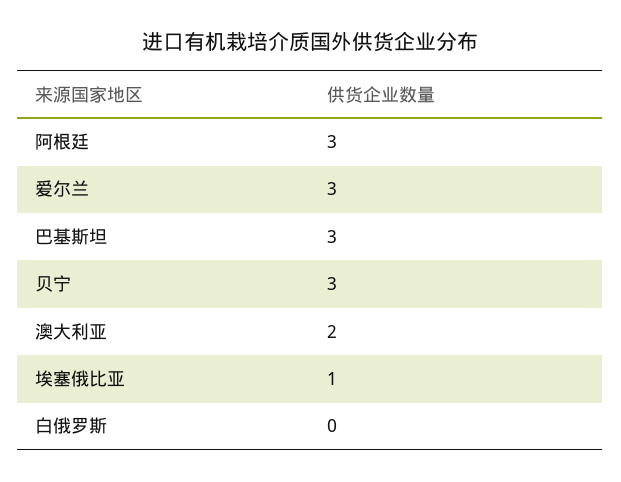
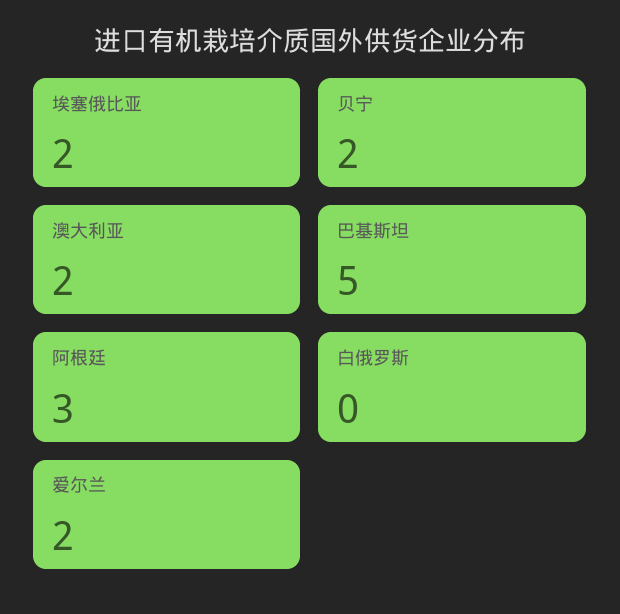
  {
    "阿根廷": 3,
-   "爱尔兰": 3,
+   "爱尔兰": 2,
-   "巴基斯坦": 3,
+   "巴基斯坦": 5,
-   "贝宁": 3,
+   "贝宁": 2,
    "澳大利亚": 2,
-   "埃塞俄比亚": 1,
+   "埃塞俄比亚": 2,
    "白俄罗斯": 0
  }

